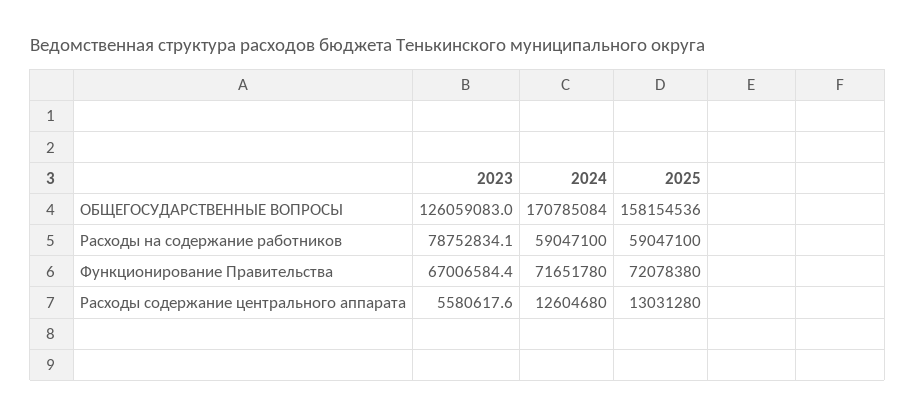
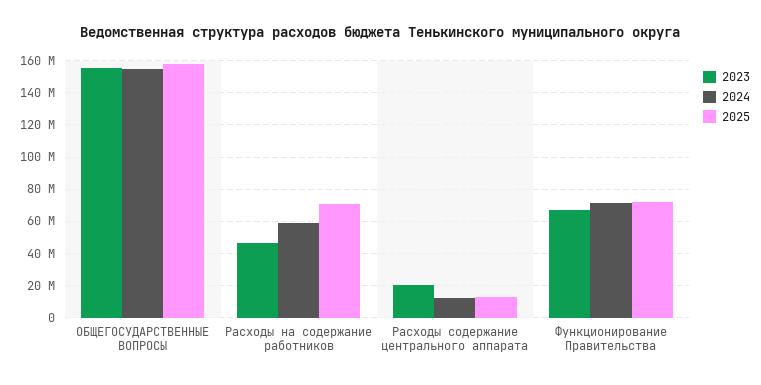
  {
    "2023": {
-     "ОБЩЕГОСУДАРСТВЕННЫЕ ВОПРОСЫ": 126059083,
+     "ОБЩЕГОСУДАРСТВЕННЫЕ ВОПРОСЫ": 155000000,
-     "Расходы на содержание работников": 78752834.1,
+     "Расходы на содержание работников": 45000000,
      "Функционирование Правительства": 67006584.4,
-     "Расходы содержание центрального аппарата": 5580617.6
+     "Расходы содержание центрального аппарата": 20000000
    },
    "2024": {
-     "ОБЩЕГОСУДАРСТВЕННЫЕ ВОПРОСЫ": 170785084,
+     "ОБЩЕГОСУДАРСТВЕННЫЕ ВОПРОСЫ": 155000000,
      "Расходы на содержание работников": 59047100,
      "Функционирование Правительства": 71651780,
      "Расходы содержание центрального аппарата": 12604680
    },
    "2025": {
      "ОБЩЕГОСУДАРСТВЕННЫЕ ВОПРОСЫ": 158154536,
-     "Расходы на содержание работников": 59047100,
+     "Расходы на содержание работников": 70000000,
      "Функционирование Правительства": 72078380,
      "Расходы содержание центрального аппарата": 13031280
    }
  }

